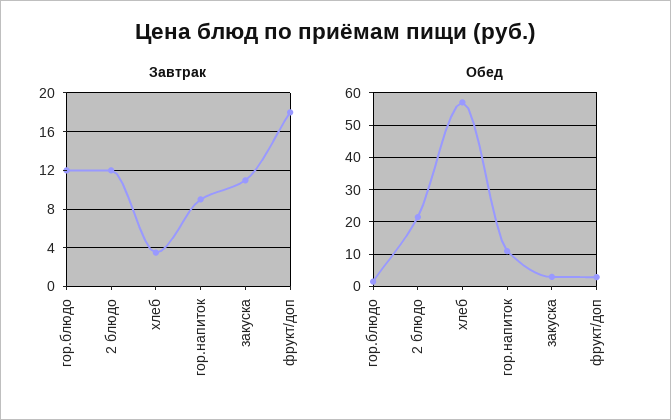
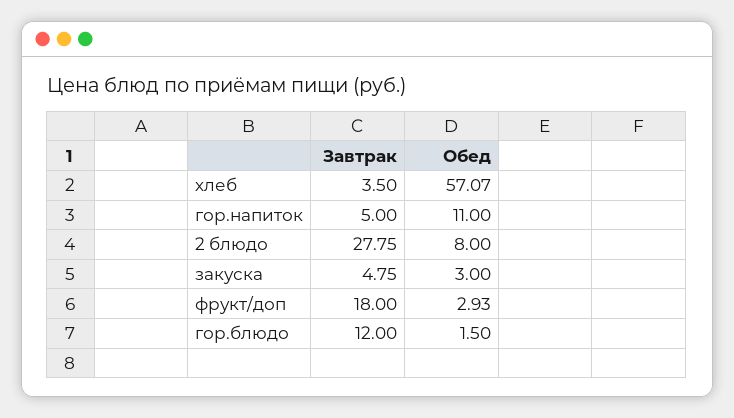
  {
    "Завтрак": {
      "гор.блюдо": 12,
-     "2 блюдо": 12,
+     "2 блюдо": 27.75,
      "хлеб": 3.5,
-     "гор.напиток": 9,
+     "гор.напиток": 5,
-     "закуска": 11,
+     "закуска": 4.75,
      "фрукт/доп": 18
    },
    "Обед": {
      "гор.блюдо": 1.5,
-     "2 блюдо": 22,
+     "2 блюдо": 8,
      "хлеб": 57.07,
      "гор.напиток": 11,
      "закуска": 3,
      "фрукт/доп": 2.93
    }
  }

